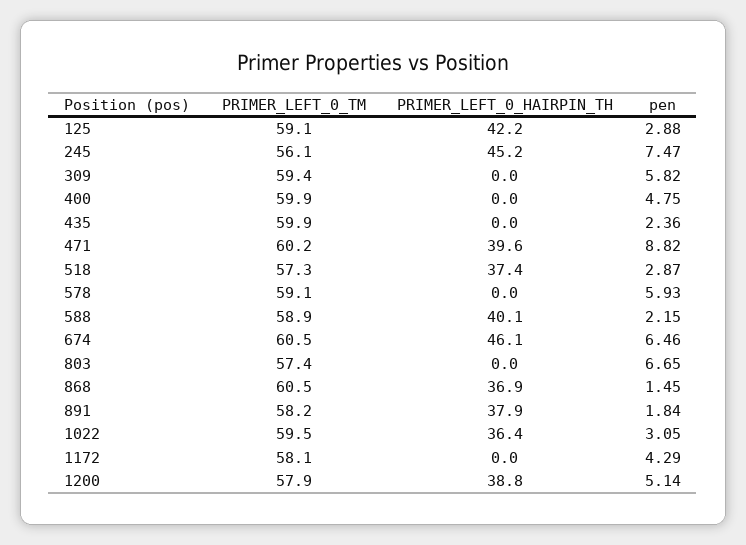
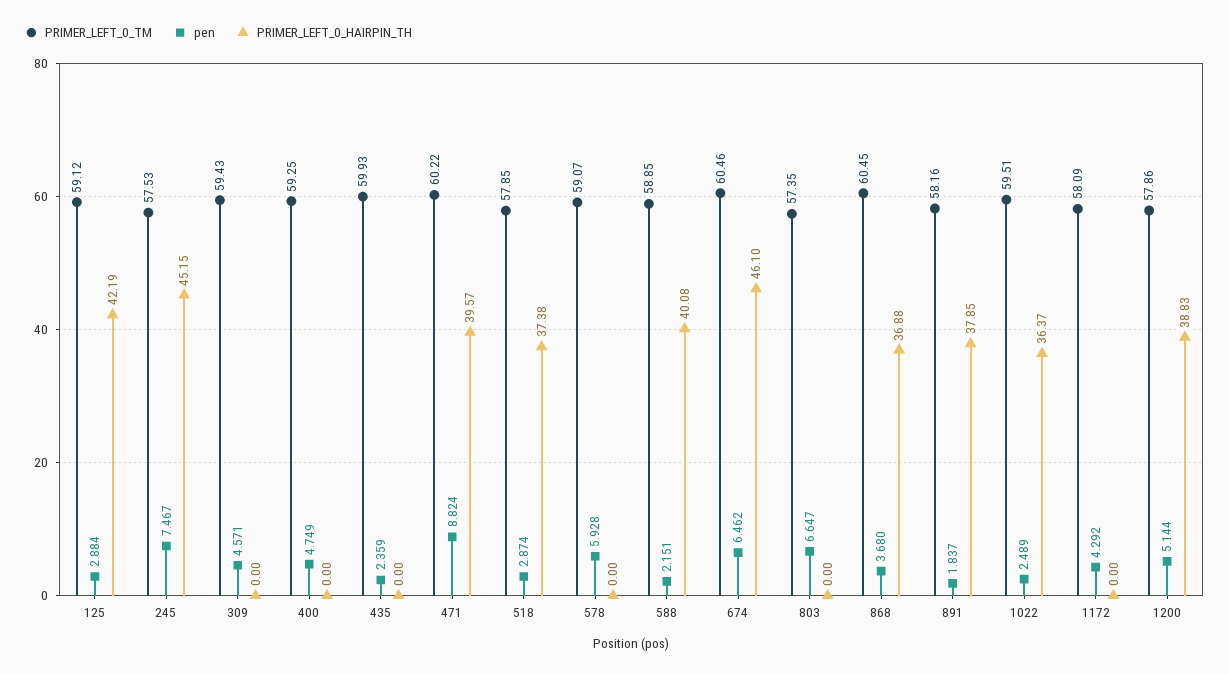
  {
    "PRIMER_LEFT_0_TM": {
      "125": 59.12,
-     "245": 56.1,
+     "245": 57.53,
      "309": 59.43,
-     "400": 59.9,
+     "400": 59.25,
      "435": 59.93,
      "471": 60.22,
-     "518": 57.3,
+     "518": 57.85,
      "578": 59.07,
      "588": 58.85,
      "674": 60.46,
      "803": 57.35,
      "868": 60.45,
      "891": 58.16,
      "1022": 59.51,
      "1172": 58.09,
      "1200": 57.86
    },
    "PRIMER_LEFT_0_HAIRPIN_TH": {
      "125": 42.19,
      "245": 45.15,
      "309": 0,
      "400": 0,
      "435": 0,
      "471": 39.57,
      "518": 37.38,
      "578": 0,
      "588": 40.08,
      "674": 46.1,
      "803": 0,
      "868": 36.88,
      "891": 37.85,
      "1022": 36.37,
      "1172": 0,
      "1200": 38.83
    },
    "pen": {
      "125": 2.884,
      "245": 7.467,
-     "309": 5.82,
+     "309": 4.571,
      "400": 4.749,
      "435": 2.359,
      "471": 8.824,
      "518": 2.874,
      "578": 5.928,
      "588": 2.151,
      "674": 6.462,
      "803": 6.647,
-     "868": 1.45,
+     "868": 3.68,
      "891": 1.837,
-     "1022": 3.05,
+     "1022": 2.489,
      "1172": 4.292,
      "1200": 5.144
    }
  }

